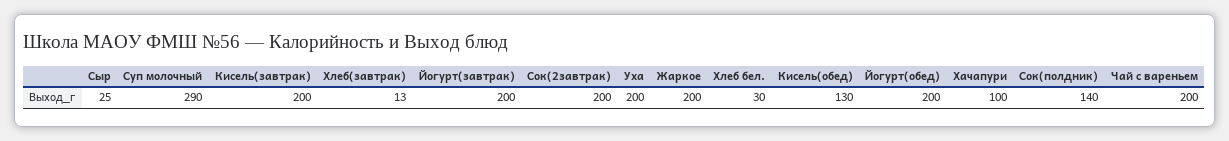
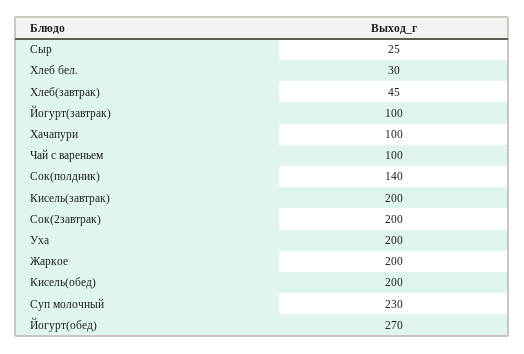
  {
    "Сыр": 25,
-   "Суп молочный": 290,
+   "Суп молочный": 230,
    "Кисель(завтрак)": 200,
-   "Хлеб(завтрак)": 13,
+   "Хлеб(завтрак)": 45,
-   "Йогурт(завтрак)": 200,
+   "Йогурт(завтрак)": 100,
    "Сок(2завтрак)": 200,
    "Уха": 200,
    "Жаркое": 200,
    "Хлеб бел.": 30,
-   "Кисель(обед)": 130,
+   "Кисель(обед)": 200,
-   "Йогурт(обед)": 200,
+   "Йогурт(обед)": 270,
    "Хачапури": 100,
    "Сок(полдник)": 140,
-   "Чай с вареньем": 200
+   "Чай с вареньем": 100
  }

